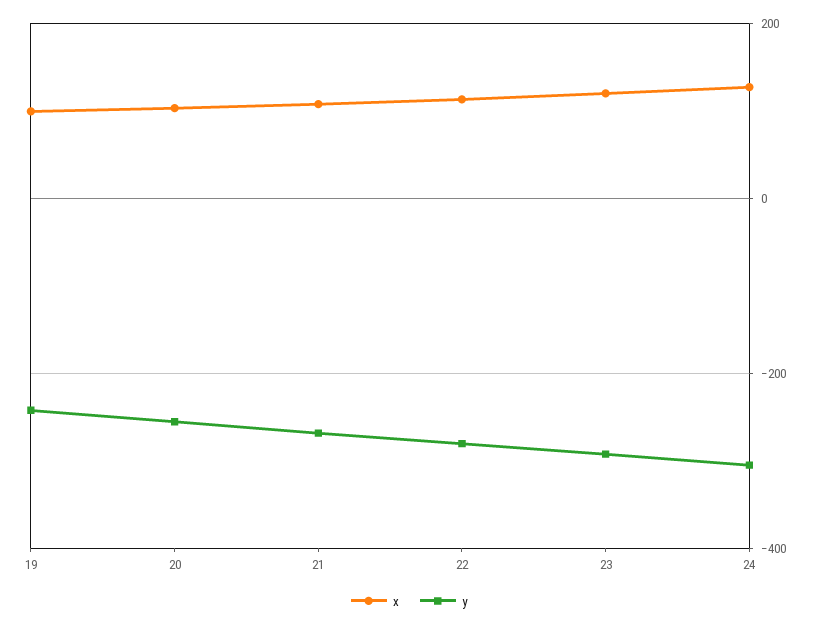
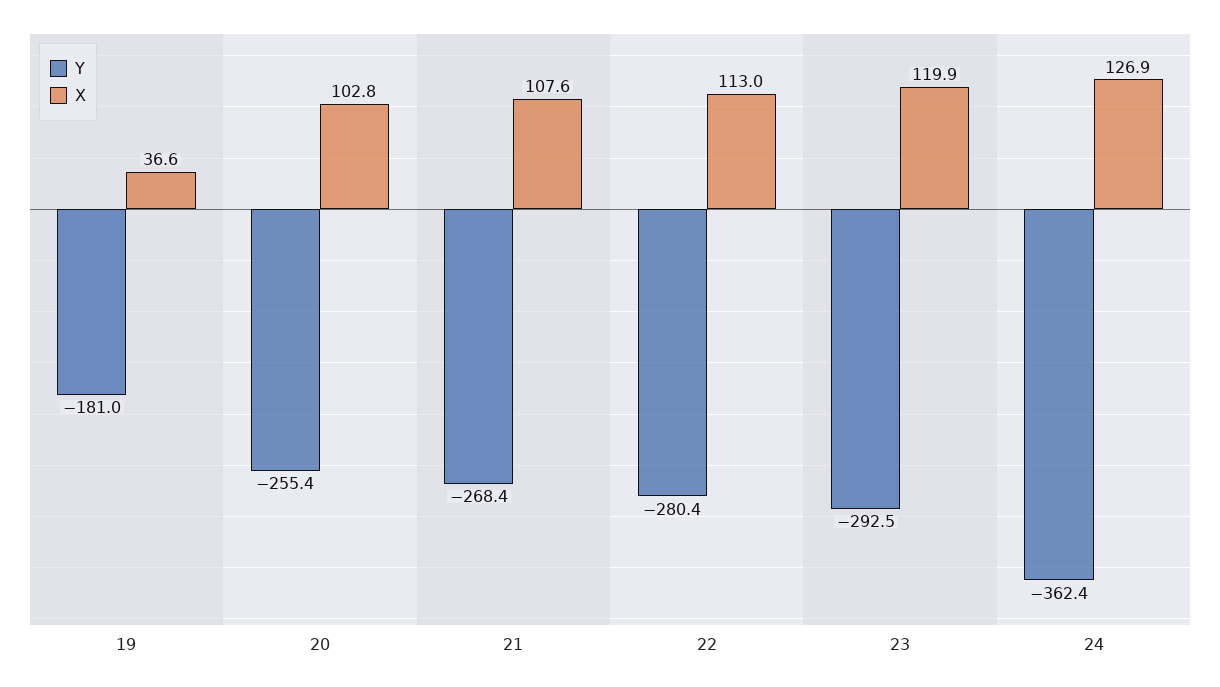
  {
    "x": {
-     "19": 100,
+     "19": 36.6,
      "20": 102.8,
      "21": 107.6,
      "22": 113,
      "23": 119.9,
      "24": 126.9
    },
    "y": {
-     "19": -240,
+     "19": -181,
      "20": -255.4,
      "21": -268.4,
      "22": -280.4,
      "23": -292.5,
-     "24": -300
+     "24": -362.4
    }
  }

